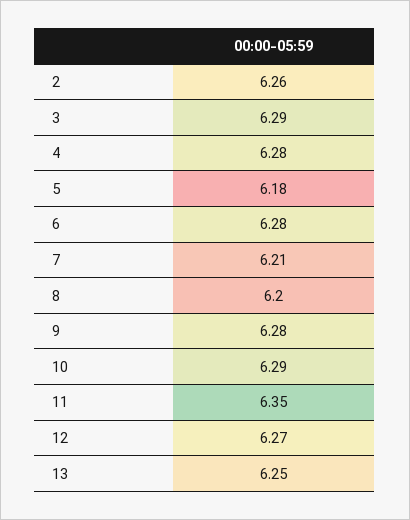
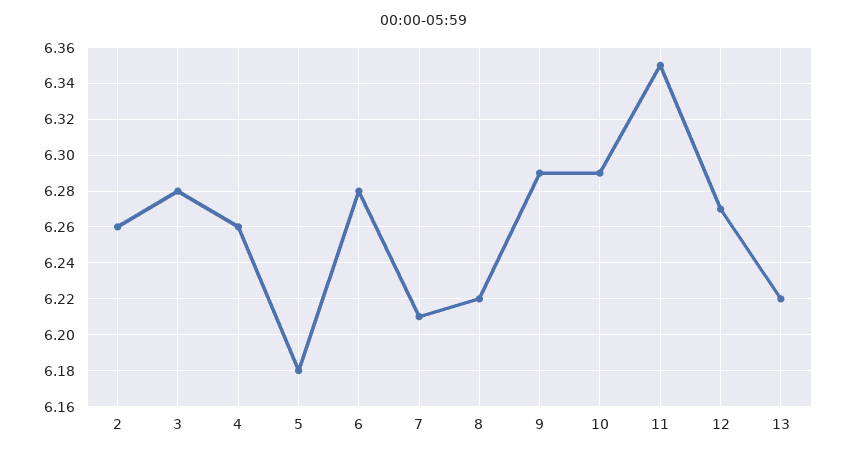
  {
    "2": 6.26,
-   "3": 6.29,
+   "3": 6.28,
-   "4": 6.28,
+   "4": 6.26,
    "5": 6.18,
    "6": 6.28,
    "7": 6.21,
-   "8": 6.2,
+   "8": 6.22,
-   "9": 6.28,
+   "9": 6.29,
    "10": 6.29,
    "11": 6.35,
    "12": 6.27,
-   "13": 6.25
+   "13": 6.22
  }

